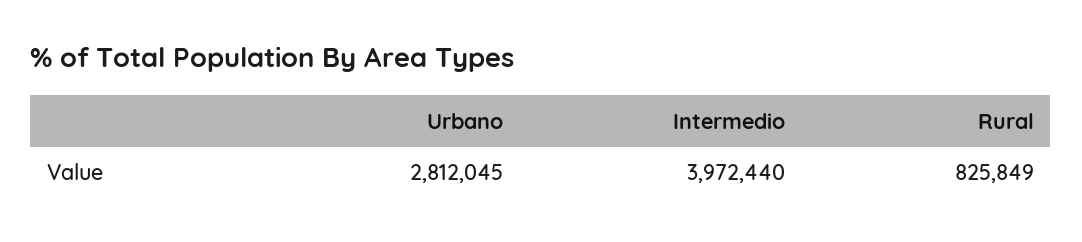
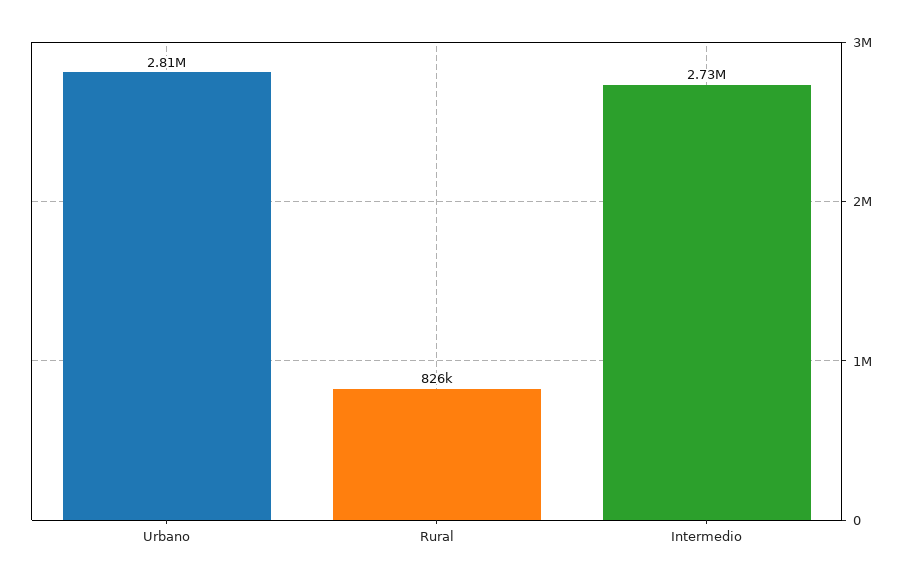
  {
    "Urbano": 2812045,
-   "Intermedio": 3972440,
+   "Intermedio": 2730000,
    "Rural": 825849
  }

